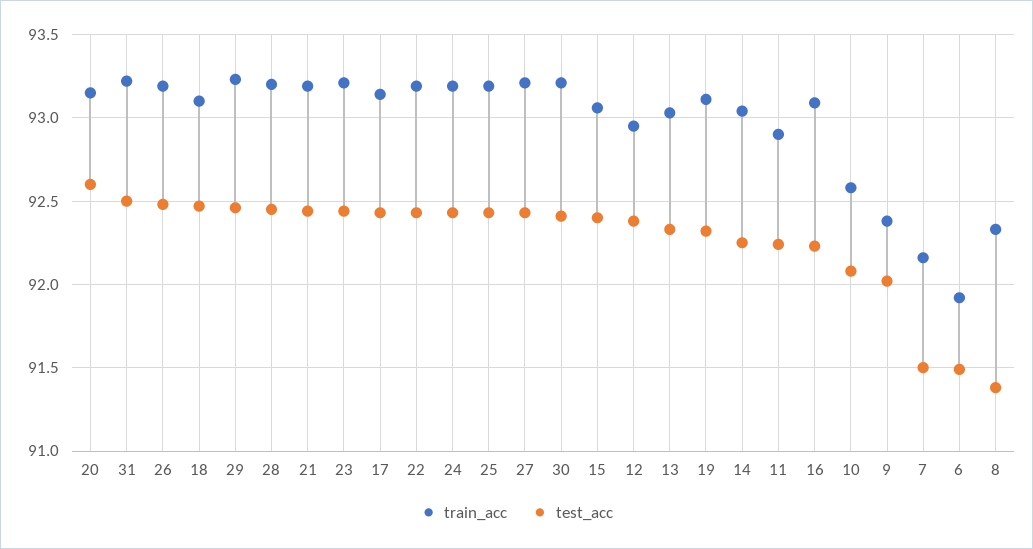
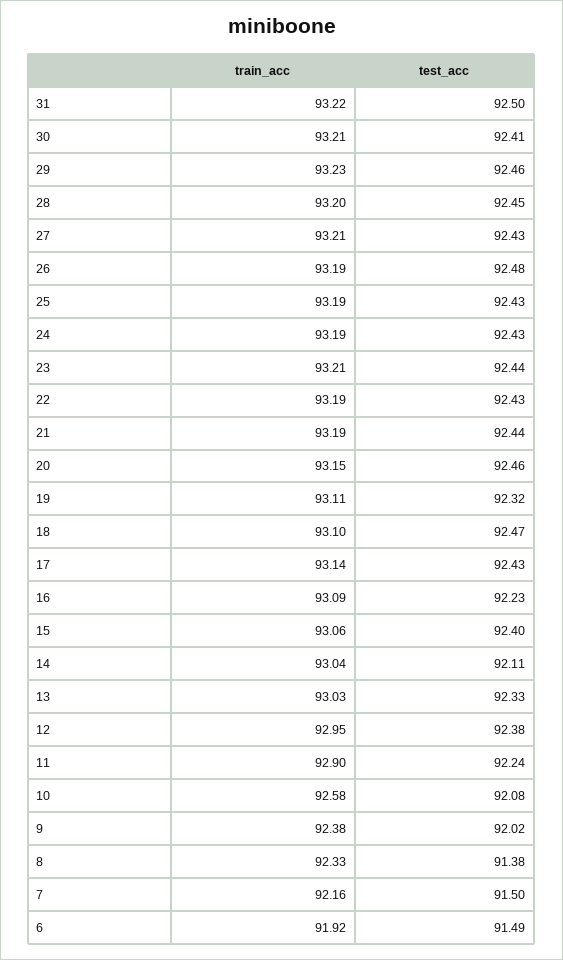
  {
    "train_acc": {
      "20": 93.15,
      "31": 93.22,
      "26": 93.19,
      "18": 93.1,
      "29": 93.23,
      "28": 93.2,
      "21": 93.19,
      "23": 93.21,
      "17": 93.14,
      "22": 93.19,
      "24": 93.19,
      "25": 93.19,
      "27": 93.21,
      "30": 93.21,
      "15": 93.06,
      "12": 92.95,
      "13": 93.03,
      "19": 93.11,
      "14": 93.04,
      "11": 92.9,
      "16": 93.09,
      "10": 92.58,
      "9": 92.38,
      "7": 92.16,
      "6": 91.92,
      "8": 92.33
    },
    "test_acc": {
-     "20": 92.6,
+     "20": 92.46,
      "31": 92.5,
      "26": 92.48,
      "18": 92.47,
      "29": 92.46,
      "28": 92.45,
      "21": 92.44,
      "23": 92.44,
      "17": 92.43,
      "22": 92.43,
      "24": 92.43,
      "25": 92.43,
      "27": 92.43,
      "30": 92.41,
      "15": 92.4,
      "12": 92.38,
      "13": 92.33,
      "19": 92.32,
-     "14": 92.25,
+     "14": 92.11,
      "11": 92.24,
      "16": 92.23,
      "10": 92.08,
      "9": 92.02,
      "7": 91.5,
      "6": 91.49,
      "8": 91.38
    }
  }

